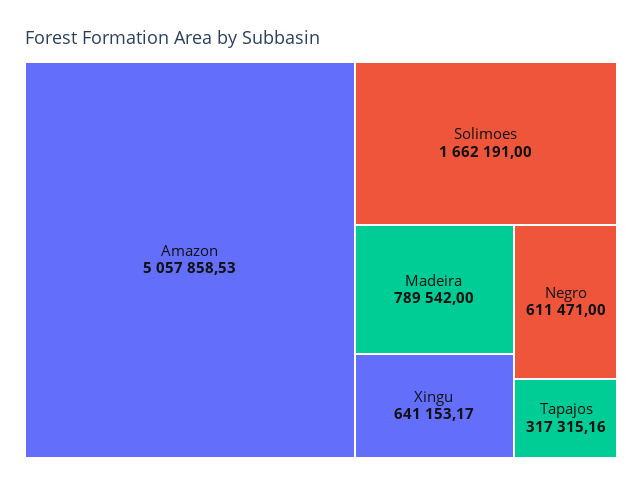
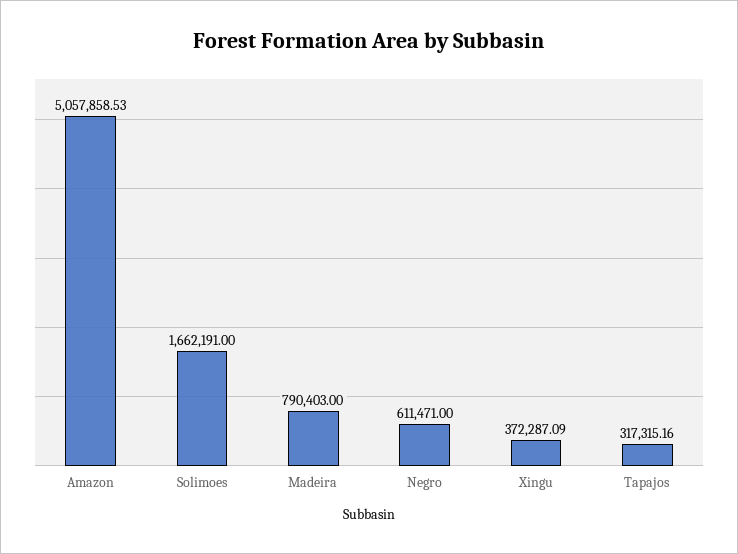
  {
    "Amazon": 5057858.53,
    "Solimoes": 1662191,
-   "Madeira": 789542,
+   "Madeira": 790403,
-   "Xingu": 641153.17,
+   "Xingu": 372287.09,
    "Negro": 611471,
    "Tapajos": 317315.16
  }

